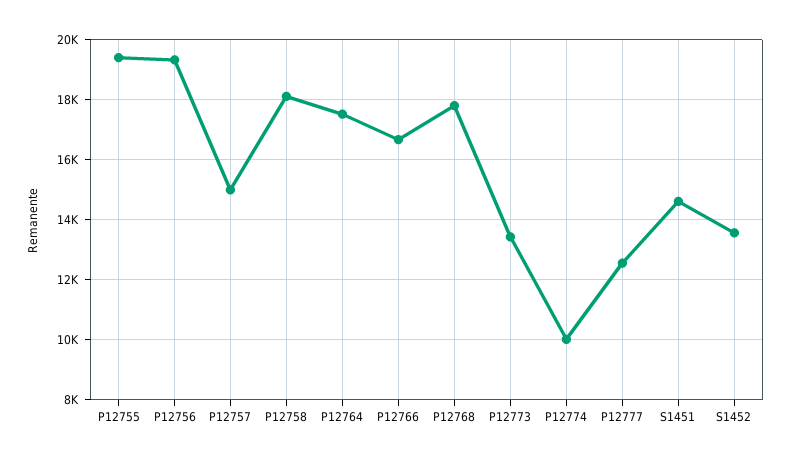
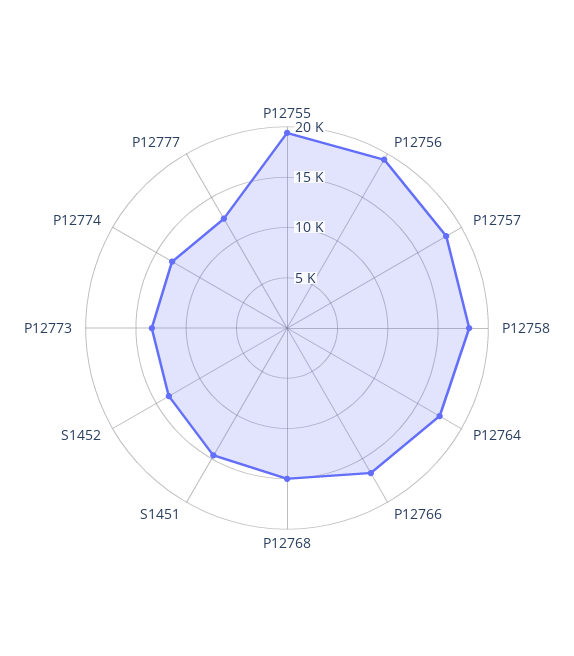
  {
    "P12755": 19400,
    "P12756": 19400,
-   "P12757": 15000,
+   "P12757": 18000,
    "P12758": 18200,
    "P12764": 17600,
    "P12766": 16600,
-   "P12768": 17800,
+   "P12768": 15000,
    "P12773": 13400,
-   "P12774": 10000,
+   "P12774": 13000,
    "P12777": 12600,
    "S1451": 14600,
    "S1452": 13600
  }

